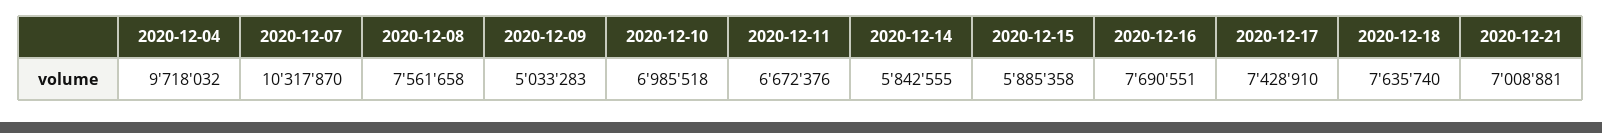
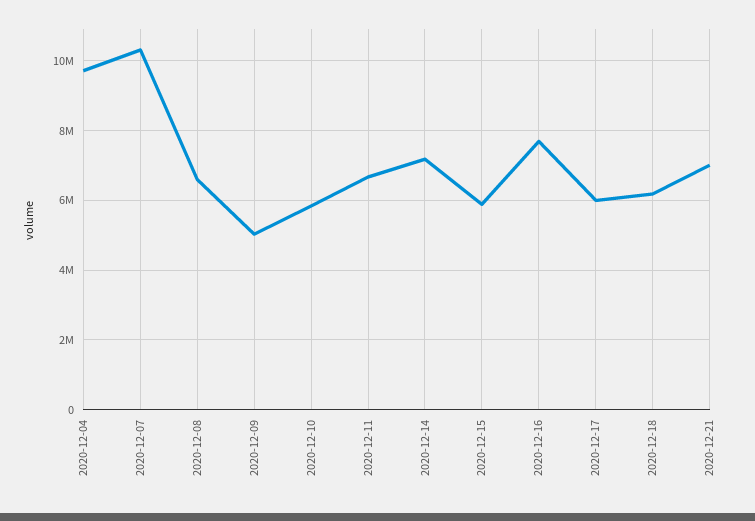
  {
    "2020-12-04": 9718032,
    "2020-12-07": 10317870,
-   "2020-12-08": 7561658,
+   "2020-12-08": 6600000,
    "2020-12-09": 5033283,
-   "2020-12-10": 6985518,
+   "2020-12-10": 5800000,
    "2020-12-11": 6672376,
-   "2020-12-14": 5842555,
+   "2020-12-14": 7200000,
    "2020-12-15": 5885358,
    "2020-12-16": 7690551,
-   "2020-12-17": 7428910,
+   "2020-12-17": 6000000,
-   "2020-12-18": 7635740,
+   "2020-12-18": 6200000,
    "2020-12-21": 7008881
  }

